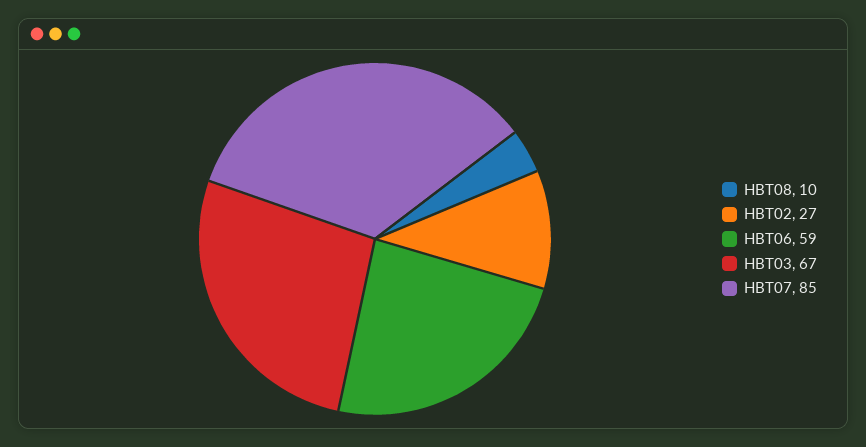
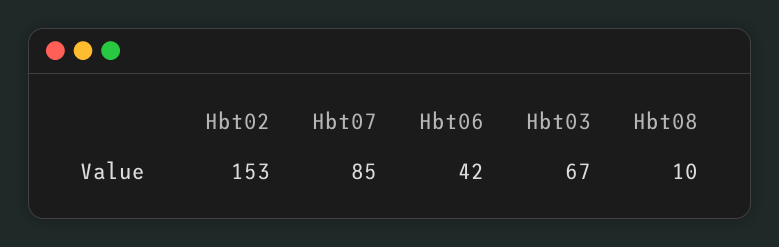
  {
    "HBT08": 10,
-   "HBT02": 27,
+   "HBT02": 153,
-   "HBT06": 59,
+   "HBT06": 42,
    "HBT03": 67,
    "HBT07": 85
  }

